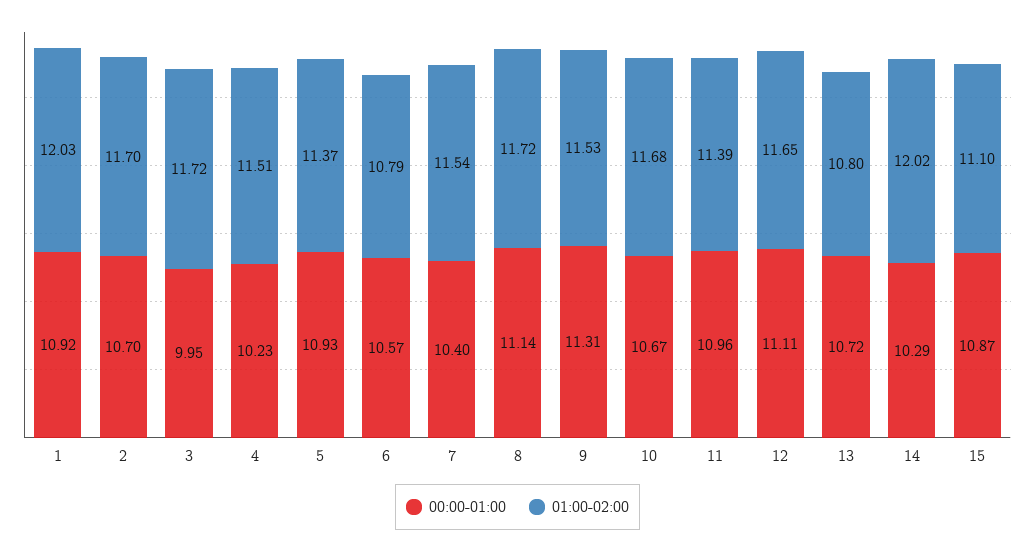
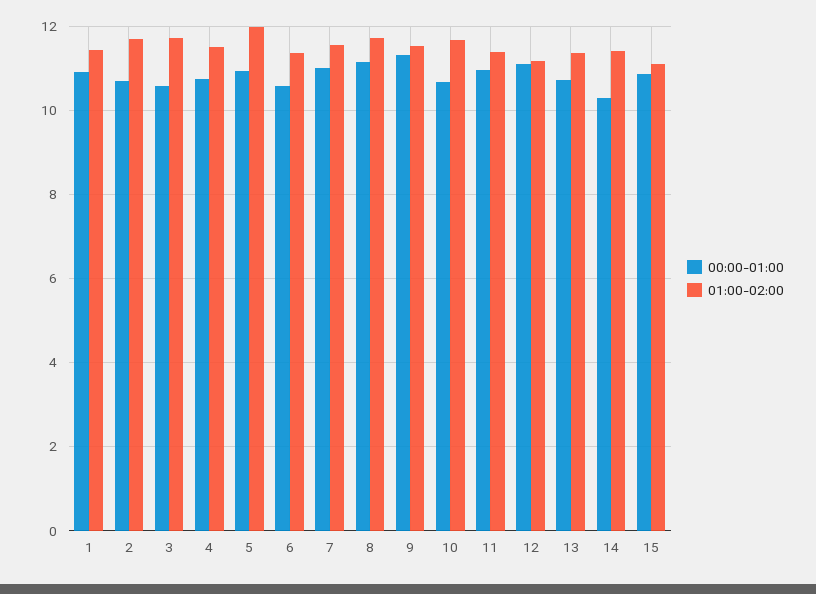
  {
    "00:00-01:00": {
      "1": 10.92,
      "2": 10.7,
-     "3": 9.95,
+     "3": 10.6,
-     "4": 10.23,
+     "4": 10.8,
      "5": 10.93,
      "6": 10.57,
-     "7": 10.4,
+     "7": 11,
      "8": 11.14,
      "9": 11.31,
      "10": 10.67,
      "11": 10.96,
      "12": 11.11,
      "13": 10.72,
      "14": 10.29,
      "15": 10.87
    },
    "01:00-02:00": {
-     "1": 12.03,
+     "1": 11.4,
      "2": 11.7,
      "3": 11.72,
      "4": 11.51,
-     "5": 11.37,
+     "5": 12,
-     "6": 10.79,
+     "6": 11.4,
      "7": 11.54,
      "8": 11.72,
      "9": 11.53,
      "10": 11.68,
      "11": 11.39,
-     "12": 11.65,
+     "12": 11.2,
-     "13": 10.8,
+     "13": 11.4,
-     "14": 12.02,
+     "14": 11.4,
      "15": 11.1
    }
  }

